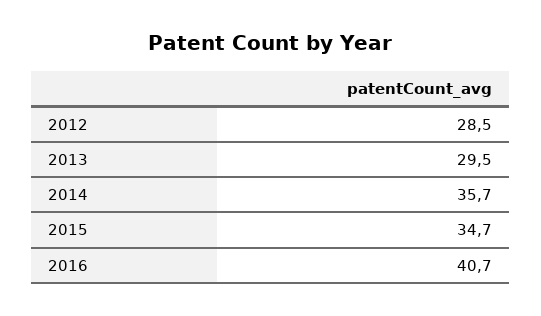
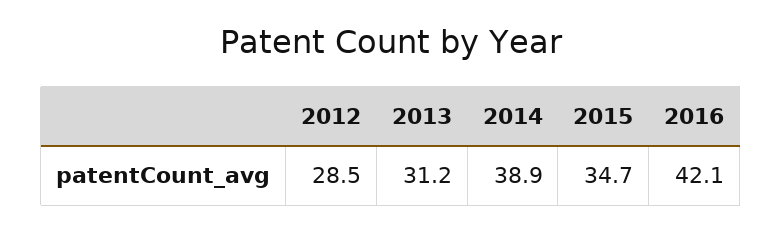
  {
    "2012": 28.5,
-   "2013": 29.5,
+   "2013": 31.2,
-   "2014": 35.7,
+   "2014": 38.9,
    "2015": 34.7,
-   "2016": 40.7
+   "2016": 42.1
  }

